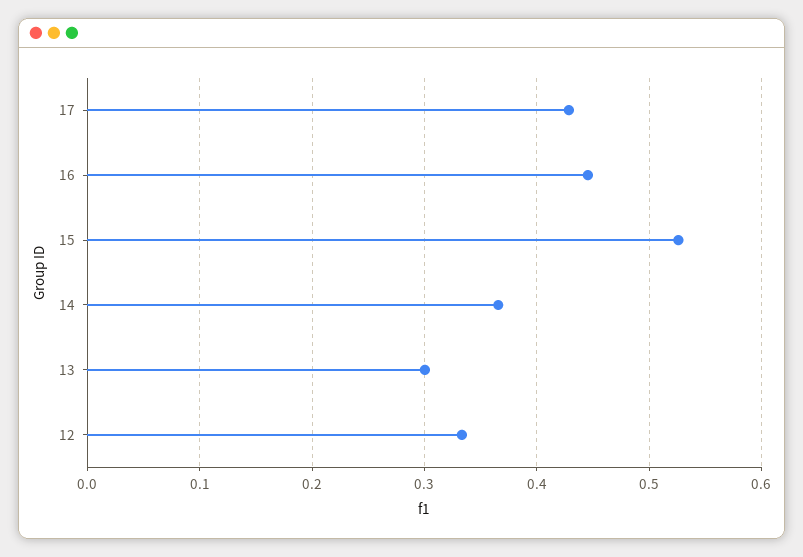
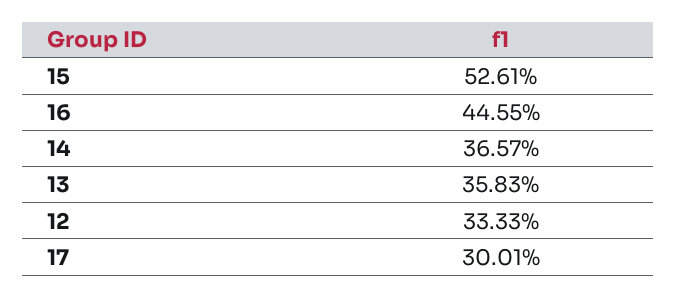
  {
-   "17": 0.43,
+   "17": 0.3001,
    "16": 0.4455,
    "15": 0.5261,
    "14": 0.3657,
-   "13": 0.3,
+   "13": 0.3583,
    "12": 0.3333
  }

